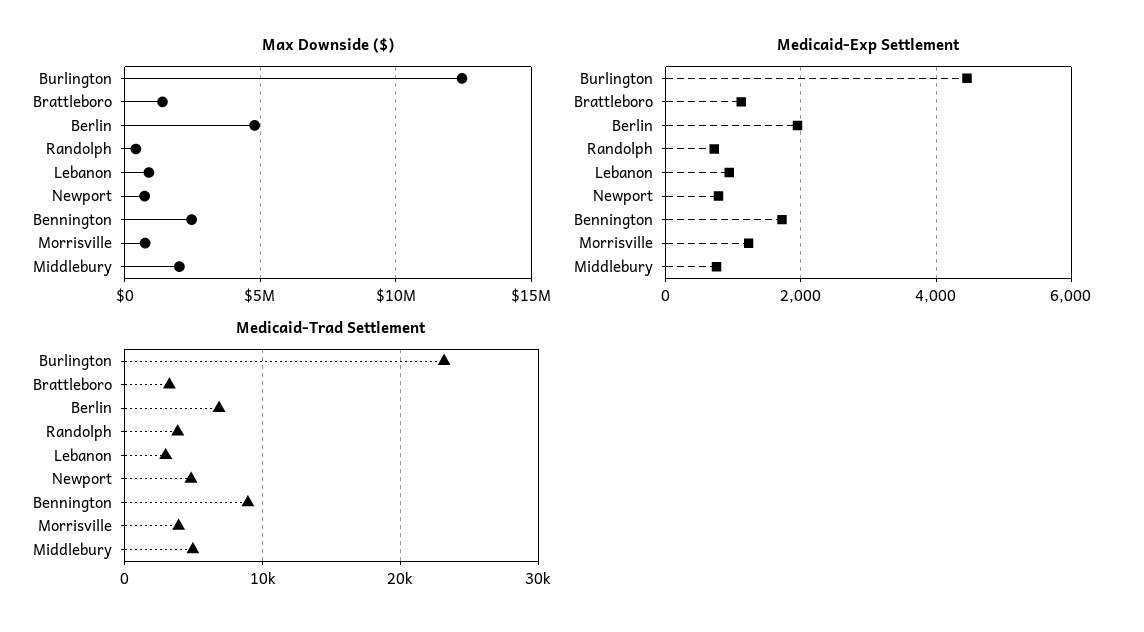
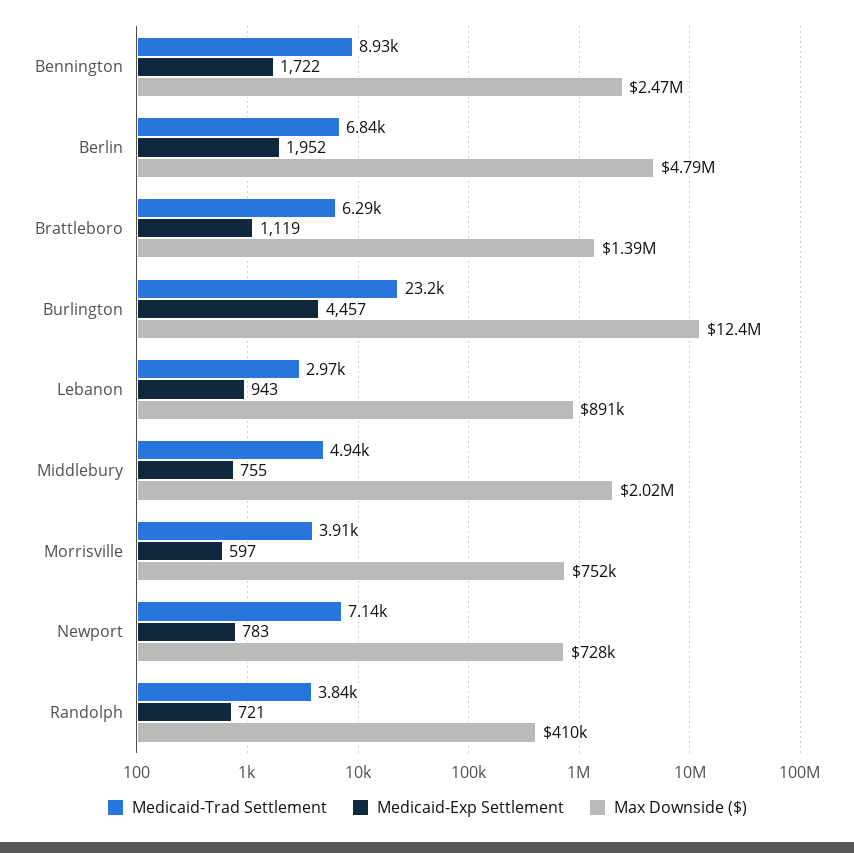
  {
    "Max Downside ($)": {
      "Burlington": 12400000,
      "Brattleboro": 1390000,
      "Berlin": 4790000,
      "Randolph": 410000,
      "Lebanon": 891000,
      "Newport": 728000,
      "Bennington": 2470000,
      "Morrisville": 752000,
      "Middlebury": 2020000
    },
    "Medicaid-Exp Settlement": {
      "Burlington": 4457,
      "Brattleboro": 1119,
      "Berlin": 1952,
      "Randolph": 721,
      "Lebanon": 943,
      "Newport": 783,
      "Bennington": 1722,
-     "Morrisville": 1200,
+     "Morrisville": 597,
      "Middlebury": 755
    },
    "Medicaid-Trad Settlement": {
      "Burlington": 23200,
-     "Brattleboro": 3000,
+     "Brattleboro": 6290,
      "Berlin": 6840,
      "Randolph": 3840,
      "Lebanon": 2970,
-     "Newport": 5000,
+     "Newport": 7140,
      "Bennington": 8930,
      "Morrisville": 3910,
      "Middlebury": 4940
    }
  }

